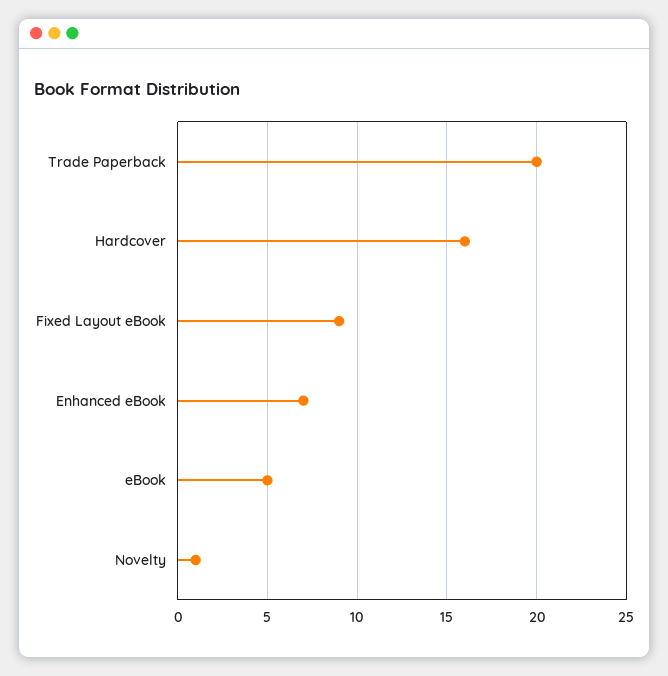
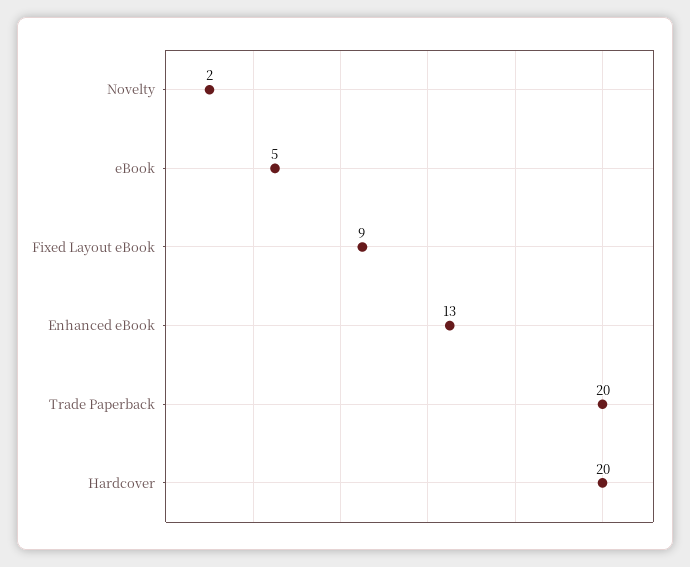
  {
    "Trade Paperback": 20,
-   "Hardcover": 16,
+   "Hardcover": 20,
    "Fixed Layout eBook": 9,
-   "Enhanced eBook": 7,
+   "Enhanced eBook": 13,
    "eBook": 5,
-   "Novelty": 1
+   "Novelty": 2
  }

